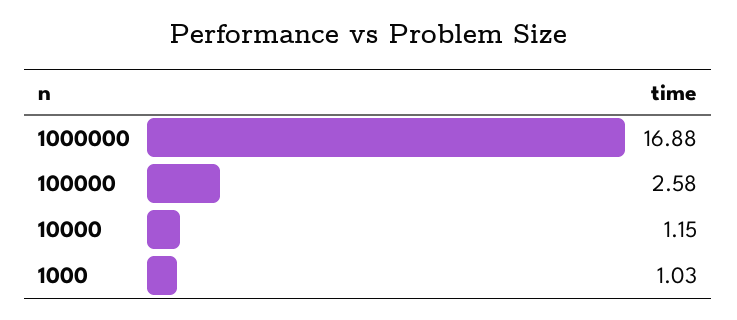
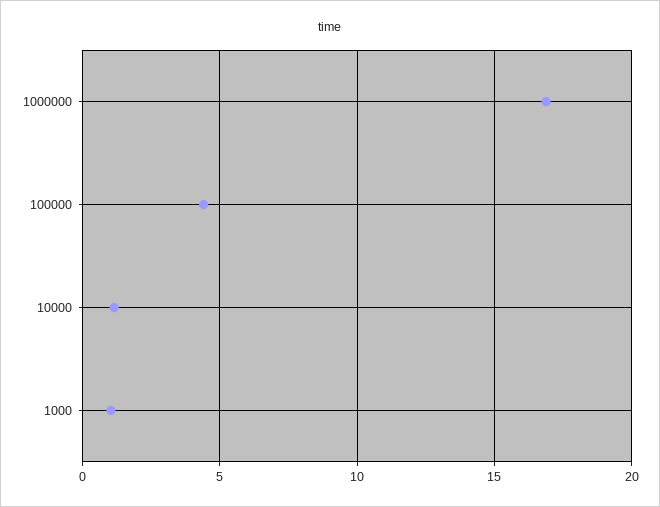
  {
    "1000000": 16.88,
-   "100000": 2.58,
+   "100000": 4.5,
    "10000": 1.15,
    "1000": 1.03
  }

